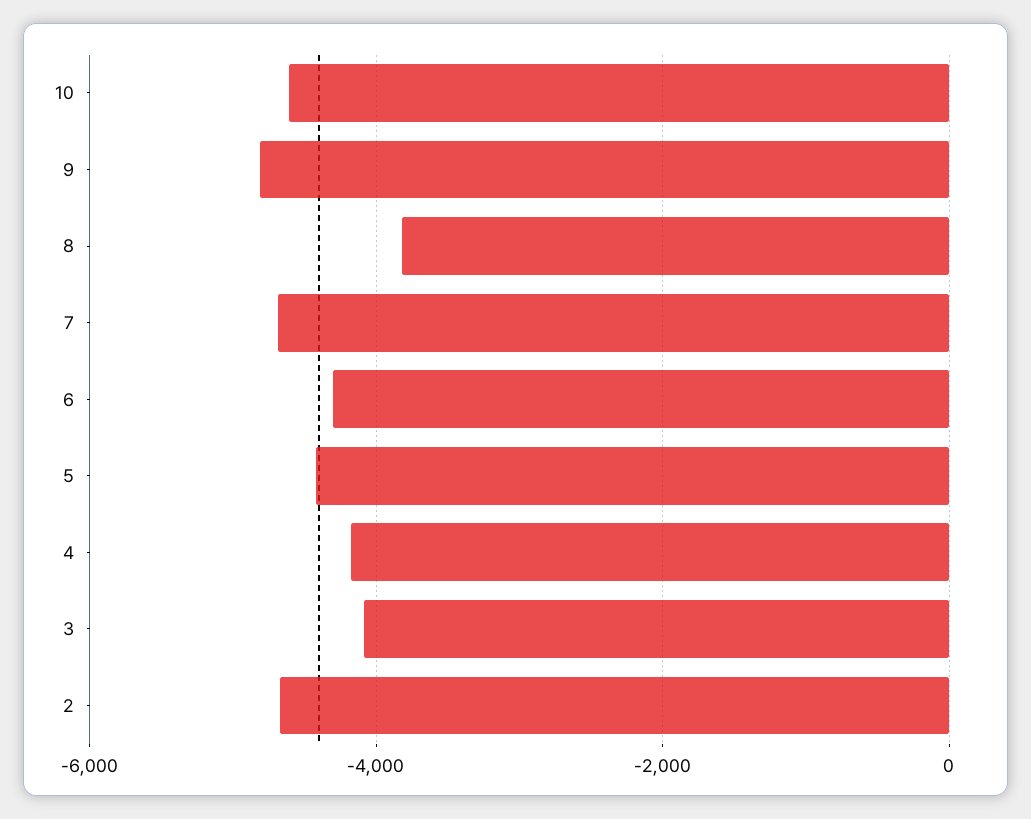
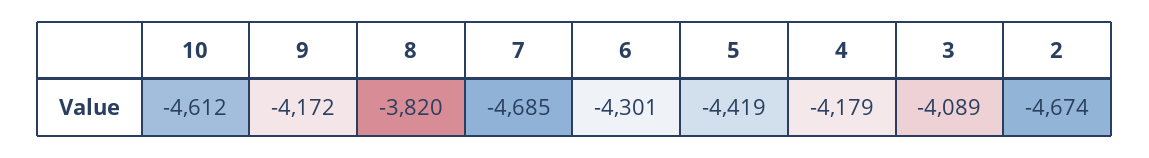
  {
    "10": -4612,
-   "9": -4800,
+   "9": -4172,
    "8": -3820,
    "7": -4685,
    "6": -4301,
    "5": -4419,
    "4": -4179,
    "3": -4089,
    "2": -4674
  }

